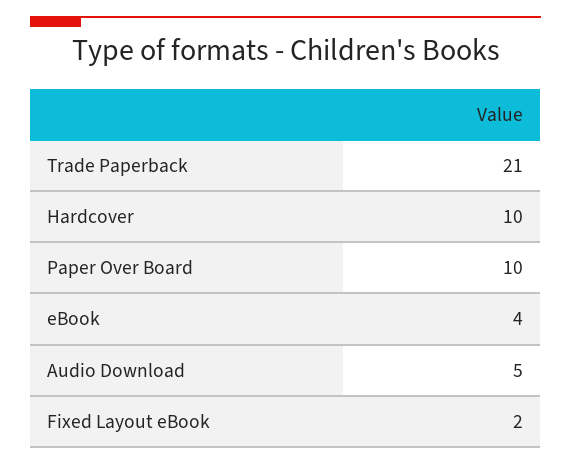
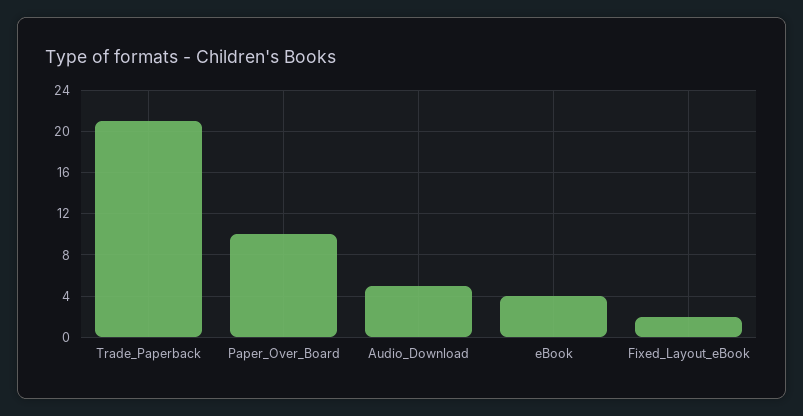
  {
    "Trade Paperback": 21,
-   "Hardcover": 10,
    "Paper Over Board": 10,
    "eBook": 4,
    "Audio Download": 5,
    "Fixed Layout eBook": 2
  }

